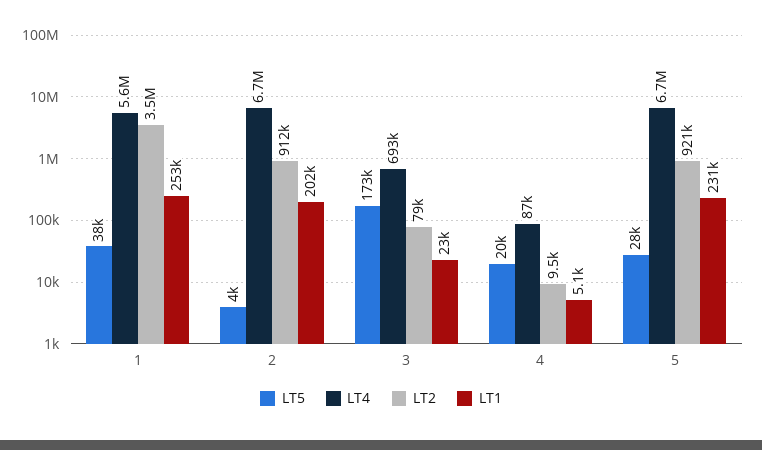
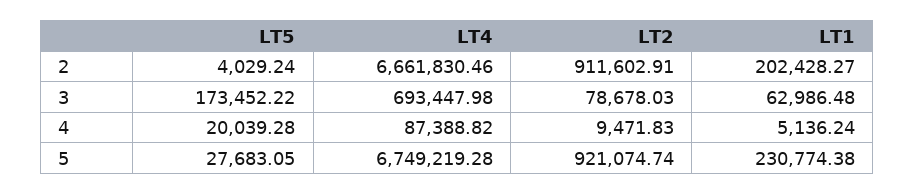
  {
    "LT5": {
-     "1": 38000,
      "2": 4029.24,
      "3": 173452.22,
      "4": 20039.28,
      "5": 27683.05
    },
    "LT4": {
-     "1": 5600000,
      "2": 6661830.46,
      "3": 693447.98,
      "4": 87388.82,
      "5": 6749219.28
    },
    "LT2": {
-     "1": 3500000,
      "2": 911602.91,
      "3": 78678.03,
      "4": 9471.83,
      "5": 921074.74
    },
    "LT1": {
-     "1": 253000,
      "2": 202428.27,
-     "3": 23000,
+     "3": 62986.48,
      "4": 5136.24,
      "5": 230774.38
    }
  }

